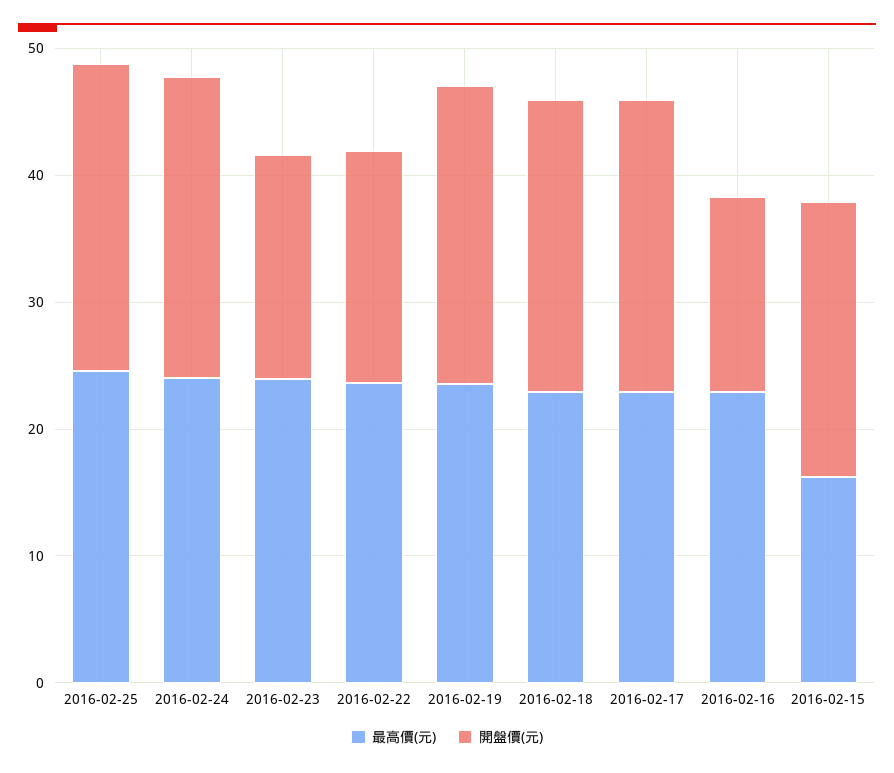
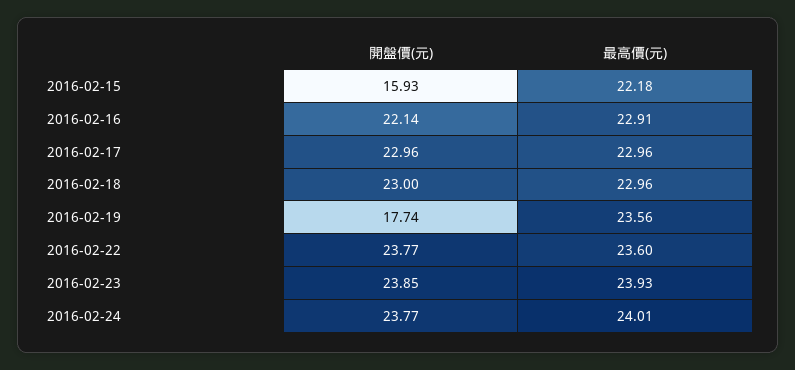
  {
    "最高價(元)": {
-     "2016-02-25": 24,
      "2016-02-24": 24.01,
      "2016-02-23": 23.93,
      "2016-02-22": 23.6,
      "2016-02-19": 23.56,
      "2016-02-18": 22.96,
      "2016-02-17": 22.96,
      "2016-02-16": 22.91,
-     "2016-02-15": 16
+     "2016-02-15": 22.18
    },
    "開盤價(元)": {
-     "2016-02-25": 24,
      "2016-02-24": 23.77,
-     "2016-02-23": 18,
+     "2016-02-23": 23.85,
-     "2016-02-22": 18,
+     "2016-02-22": 23.77,
-     "2016-02-19": 24,
+     "2016-02-19": 17.74,
      "2016-02-18": 23,
      "2016-02-17": 22.96,
-     "2016-02-16": 16,
+     "2016-02-16": 22.14,
-     "2016-02-15": 22
+     "2016-02-15": 15.93
    }
  }

